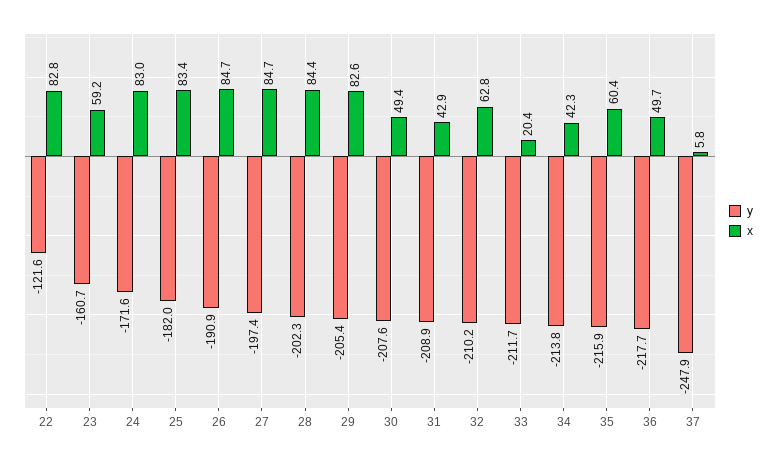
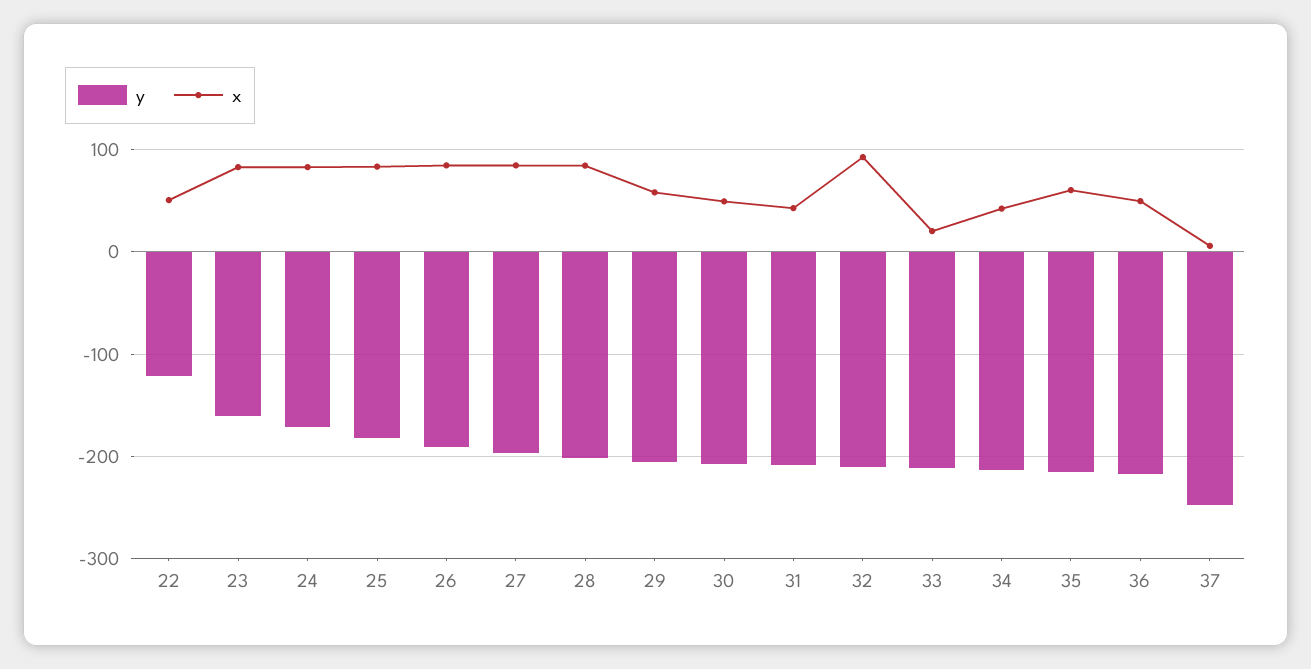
  {
    "y": {
      "22": -121.6,
      "23": -160.7,
      "24": -171.6,
      "25": -182,
      "26": -190.9,
      "27": -197.4,
      "28": -202.3,
      "29": -205.4,
      "30": -207.6,
      "31": -208.9,
      "32": -210.2,
      "33": -211.7,
      "34": -213.8,
      "35": -215.9,
      "36": -217.7,
      "37": -247.9
    },
    "x": {
-     "22": 82.8,
+     "22": 50,
-     "23": 59.2,
+     "23": 80,
      "24": 83,
      "25": 83.4,
      "26": 84.7,
      "27": 84.7,
      "28": 84.4,
-     "29": 82.6,
+     "29": 60,
      "30": 49.4,
      "31": 42.9,
-     "32": 62.8,
+     "32": 90,
      "33": 20.4,
      "34": 42.3,
      "35": 60.4,
      "36": 49.7,
      "37": 5.8
    }
  }

